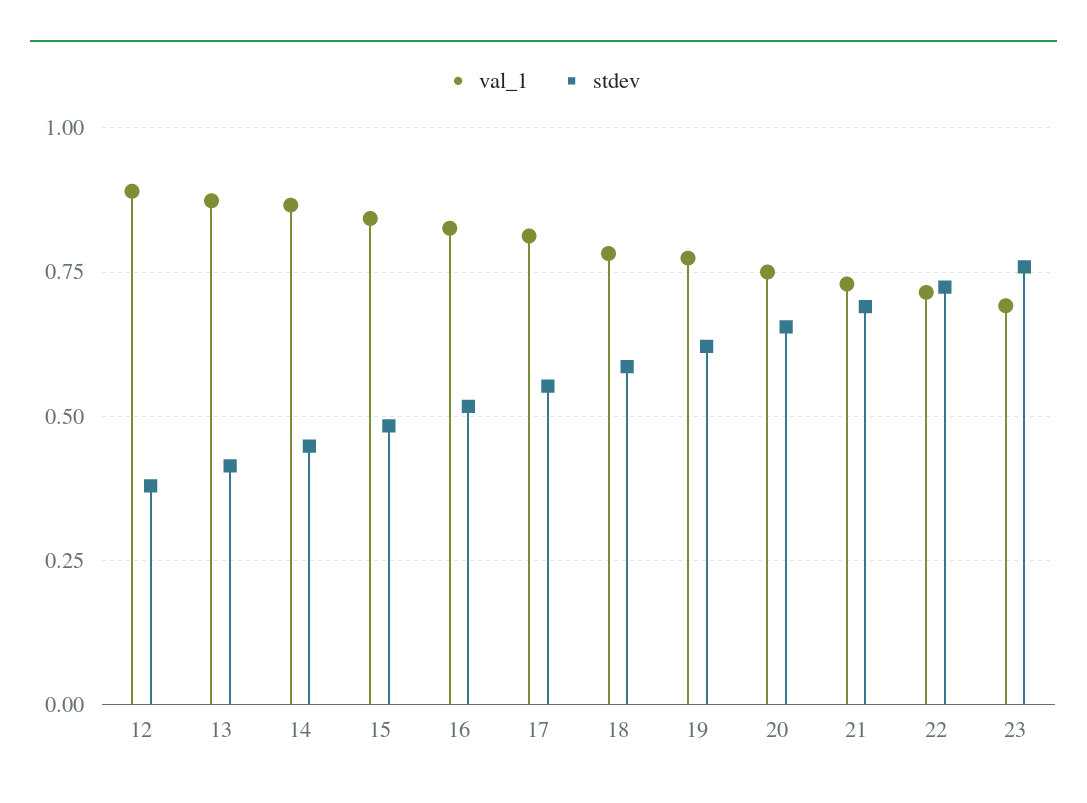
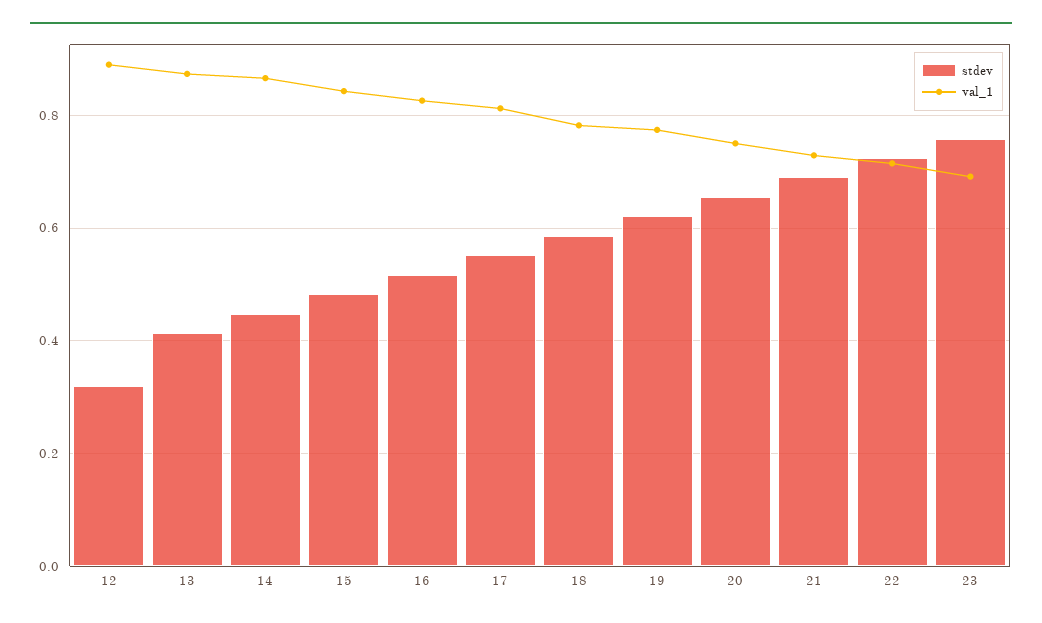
  {
    "val_1": {
      "12": 0.9,
      "13": 0.88,
      "14": 0.86,
      "15": 0.84,
      "16": 0.82,
      "17": 0.82,
      "18": 0.78,
      "19": 0.78,
      "20": 0.76,
      "21": 0.72,
      "22": 0.72,
      "23": 0.7
    },
    "stdev": {
-     "12": 0.375,
+     "12": 0.32,
      "13": 0.42,
      "14": 0.44,
      "15": 0.48,
      "16": 0.52,
      "17": 0.56,
      "18": 0.58,
      "19": 0.62,
      "20": 0.66,
      "21": 0.7,
      "22": 0.72,
      "23": 0.76
    }
  }

